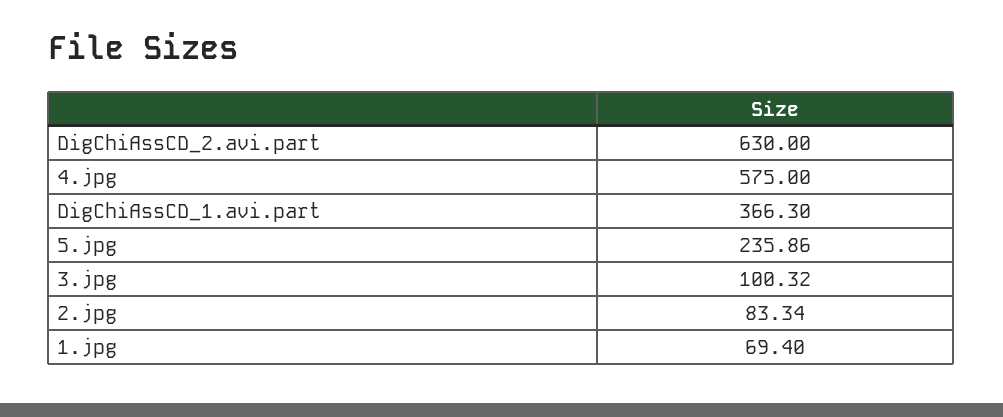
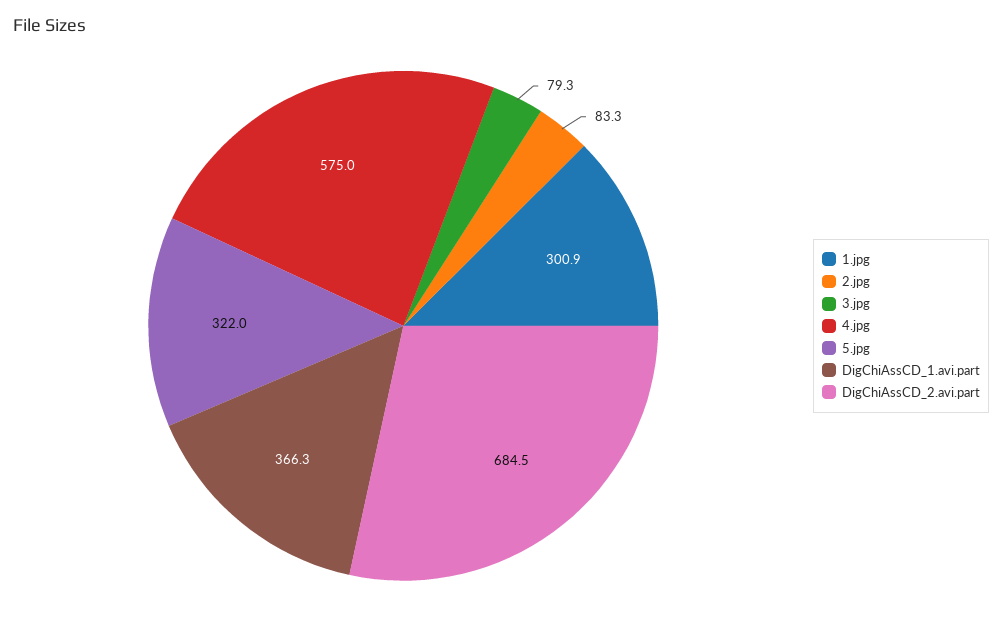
  {
-   "DigChiAssCD_2.avi.part": 630,
+   "DigChiAssCD_2.avi.part": 684.5,
    "4.jpg": 575,
    "DigChiAssCD_1.avi.part": 366.3,
-   "5.jpg": 235.86,
+   "5.jpg": 322,
-   "3.jpg": 100.32,
+   "3.jpg": 79.3,
    "2.jpg": 83.34,
-   "1.jpg": 69.4
+   "1.jpg": 300.9
  }

